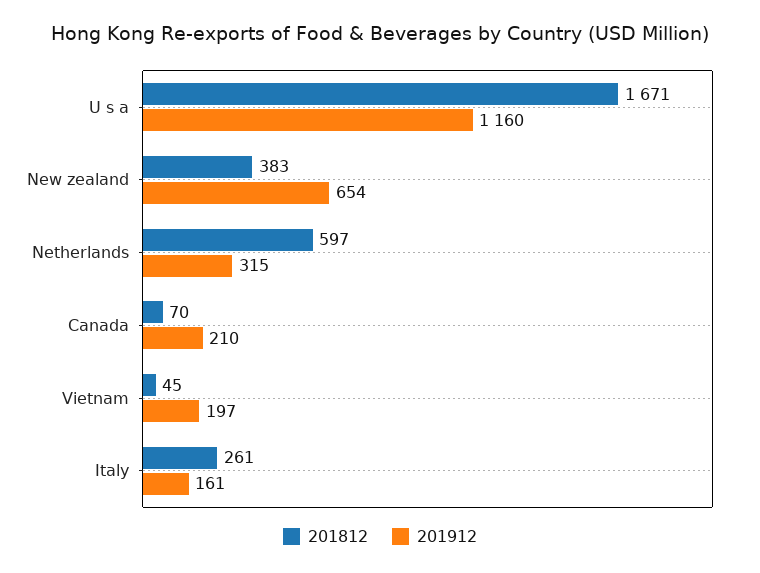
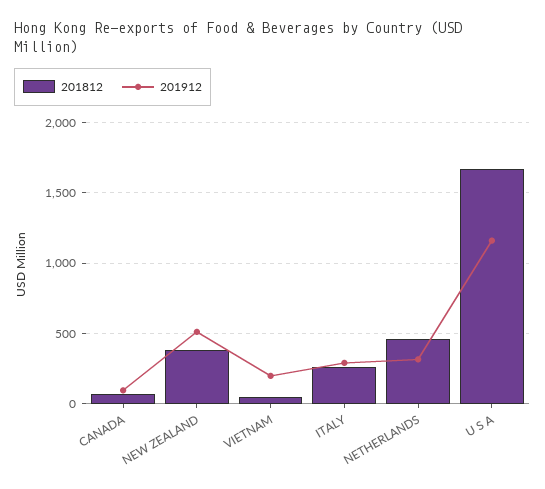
  {
    "201812": {
      "U s a": 1671,
      "New zealand": 383,
-     "Netherlands": 597,
+     "Netherlands": 450,
      "Canada": 70,
      "Vietnam": 45,
      "Italy": 261
    },
    "201912": {
      "U s a": 1160,
-     "New zealand": 654,
+     "New zealand": 500,
      "Netherlands": 315,
-     "Canada": 210,
+     "Canada": 100,
      "Vietnam": 197,
-     "Italy": 161
+     "Italy": 300
    }
  }

